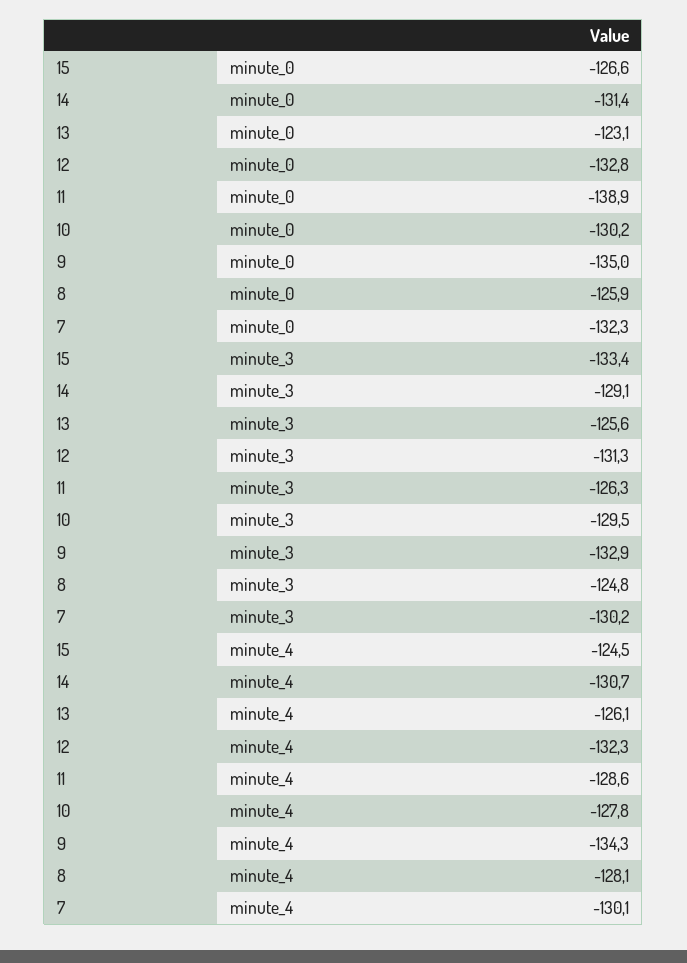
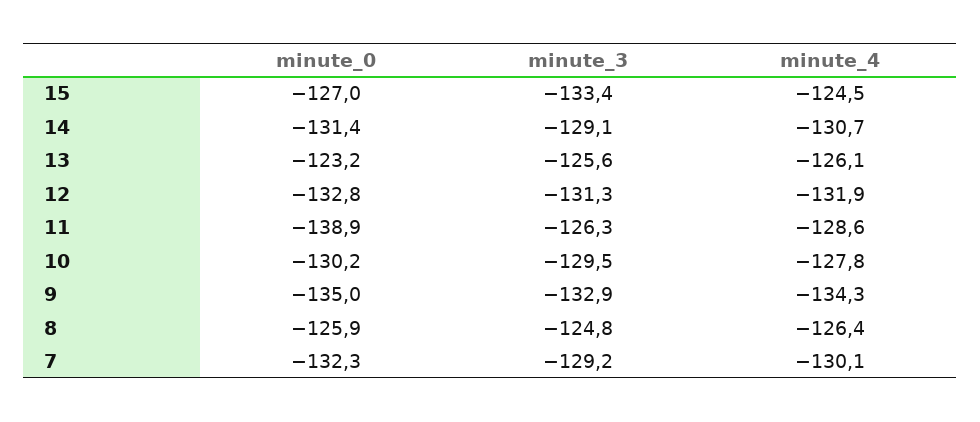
  {
    "15": {
-     "minute_0": -126.6,
+     "minute_0": -127,
      "minute_3": -133.4,
      "minute_4": -124.5
    },
    "14": {
      "minute_0": -131.4,
      "minute_3": -129.1,
      "minute_4": -130.7
    },
    "13": {
-     "minute_0": -123.1,
+     "minute_0": -123.2,
      "minute_3": -125.6,
      "minute_4": -126.1
    },
    "12": {
      "minute_0": -132.8,
      "minute_3": -131.3,
-     "minute_4": -132.3
+     "minute_4": -131.9
    },
    "11": {
      "minute_0": -138.9,
      "minute_3": -126.3,
      "minute_4": -128.6
    },
    "10": {
      "minute_0": -130.2,
      "minute_3": -129.5,
      "minute_4": -127.8
    },
    "9": {
      "minute_0": -135,
      "minute_3": -132.9,
      "minute_4": -134.3
    },
    "8": {
      "minute_0": -125.9,
      "minute_3": -124.8,
-     "minute_4": -128.1
+     "minute_4": -126.4
    },
    "7": {
      "minute_0": -132.3,
-     "minute_3": -130.2,
+     "minute_3": -129.2,
      "minute_4": -130.1
    }
  }

